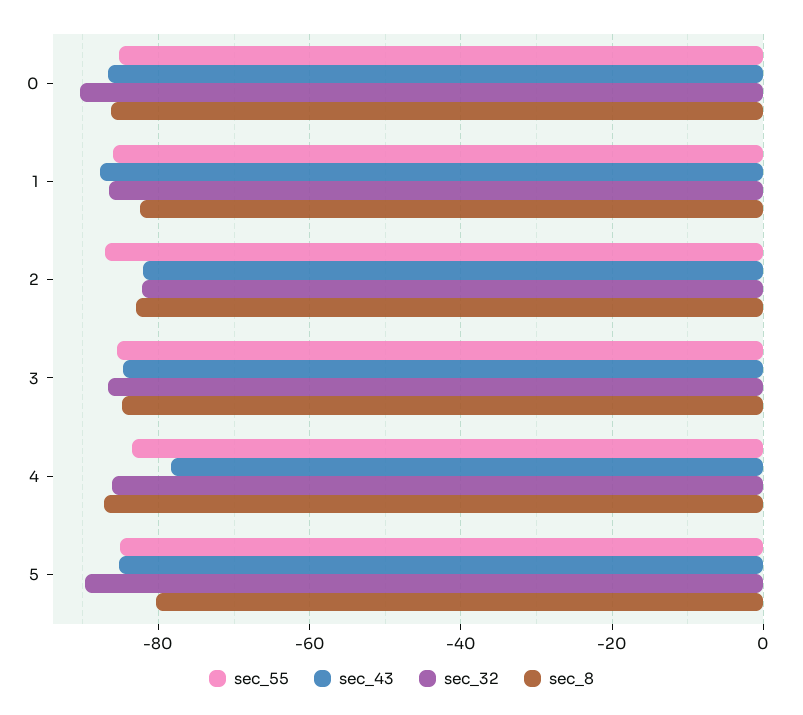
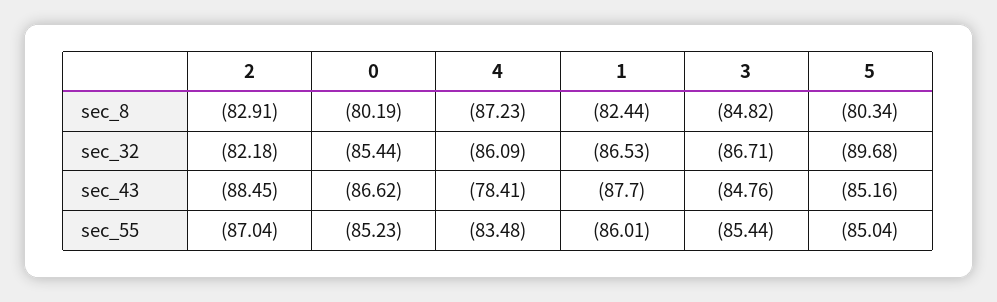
  {
    "sec_55": {
      "0": -85.23,
      "1": -86.01,
      "2": -87.04,
      "3": -85.44,
      "4": -83.48,
      "5": -85.04
    },
    "sec_43": {
      "0": -86.62,
      "1": -87.7,
-     "2": -82,
+     "2": -88.45,
      "3": -84.76,
      "4": -78.41,
      "5": -85.16
    },
    "sec_32": {
-     "0": -90,
+     "0": -85.44,
      "1": -86.53,
      "2": -82.18,
      "3": -86.71,
      "4": -86.09,
      "5": -89.68
    },
    "sec_8": {
-     "0": -86,
+     "0": -80.19,
      "1": -82.44,
      "2": -82.91,
      "3": -84.82,
      "4": -87.23,
      "5": -80.34
    }
  }

